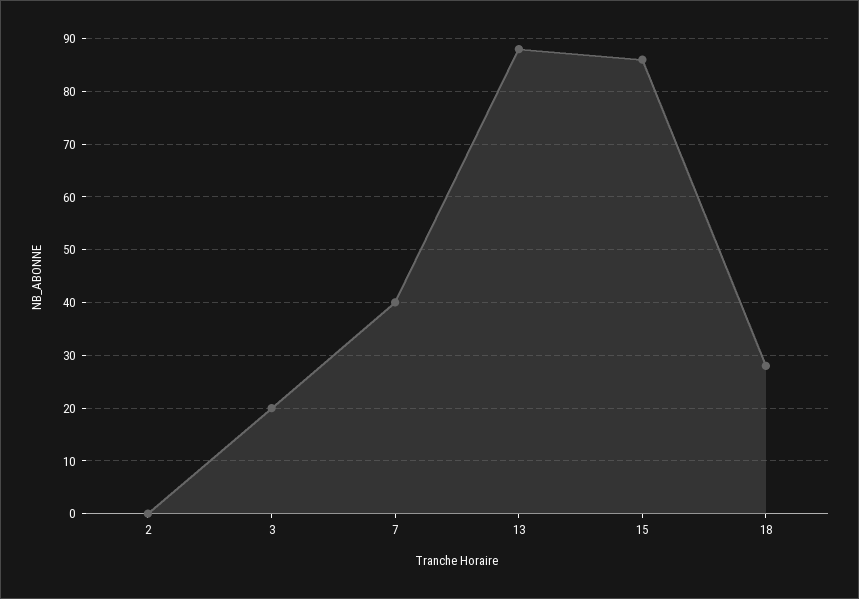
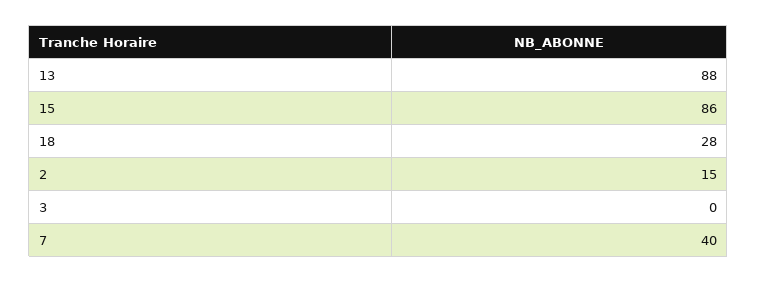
  {
-   "2": 0,
+   "2": 15,
-   "3": 20,
+   "3": 0,
    "7": 40,
    "13": 88,
    "15": 86,
    "18": 28
  }

